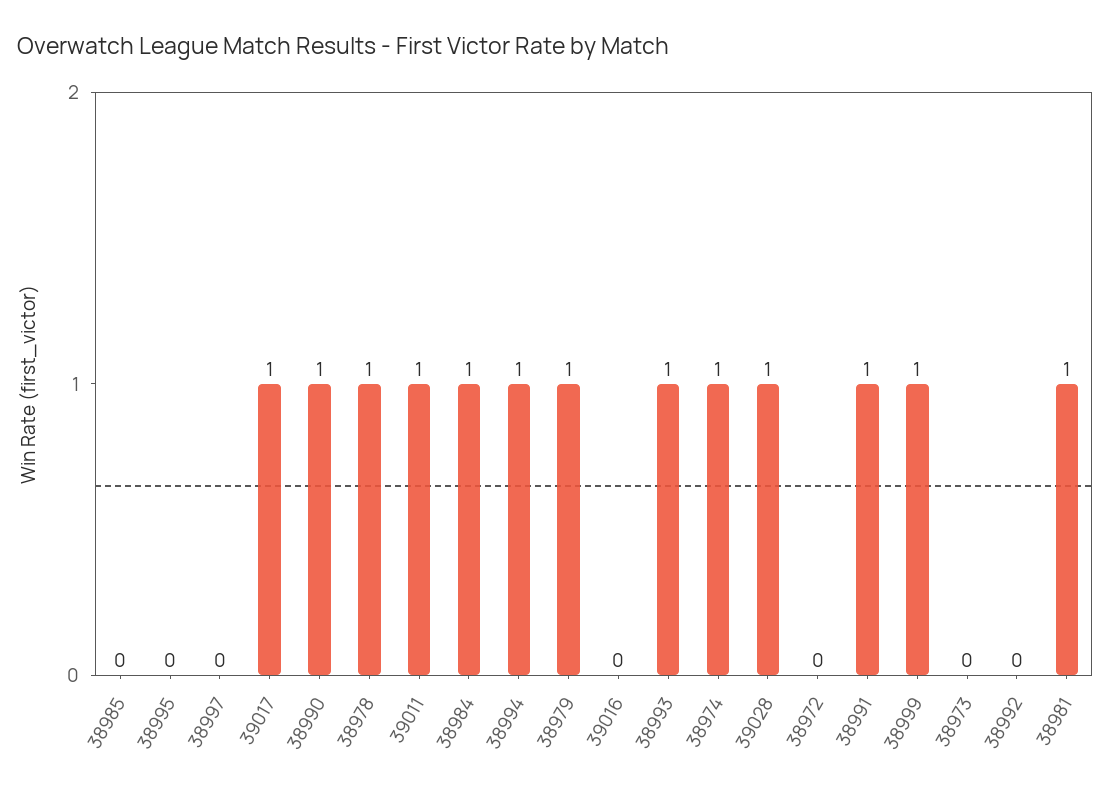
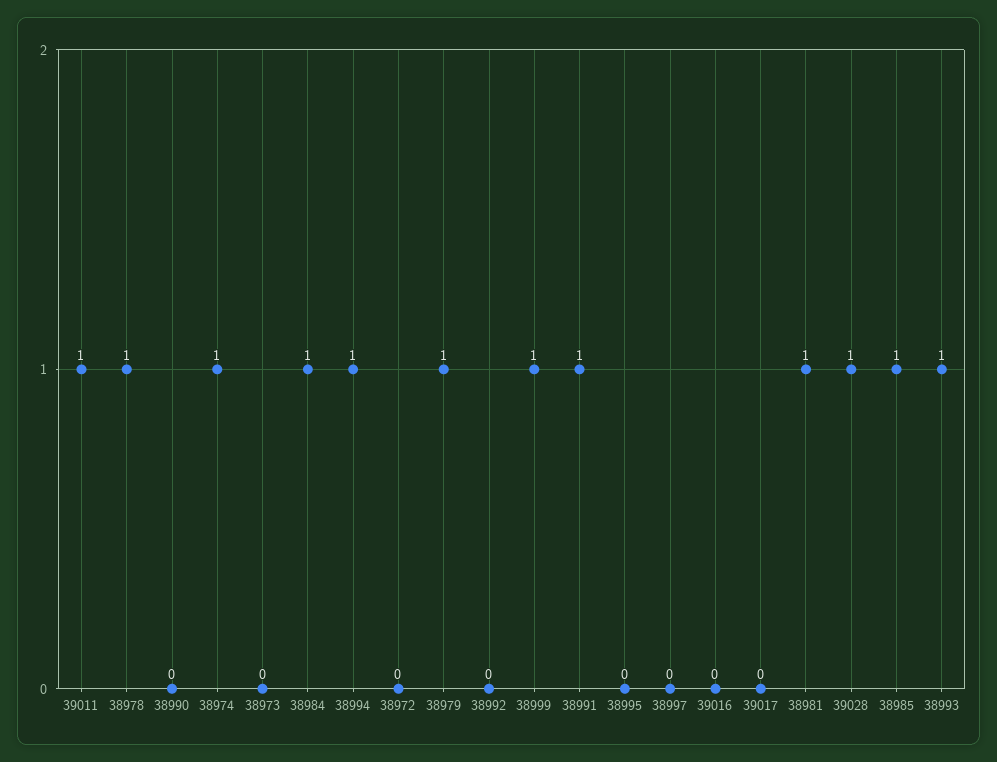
  {
-   "38985": 0,
+   "38985": 1,
    "38995": 0,
    "38997": 0,
-   "39017": 1,
+   "39017": 0,
-   "38990": 1,
+   "38990": 0,
    "38978": 1,
    "39011": 1,
    "38984": 1,
    "38994": 1,
    "38979": 1,
    "39016": 0,
    "38993": 1,
    "38974": 1,
    "39028": 1,
    "38972": 0,
    "38991": 1,
    "38999": 1,
    "38973": 0,
    "38992": 0,
    "38981": 1
  }

